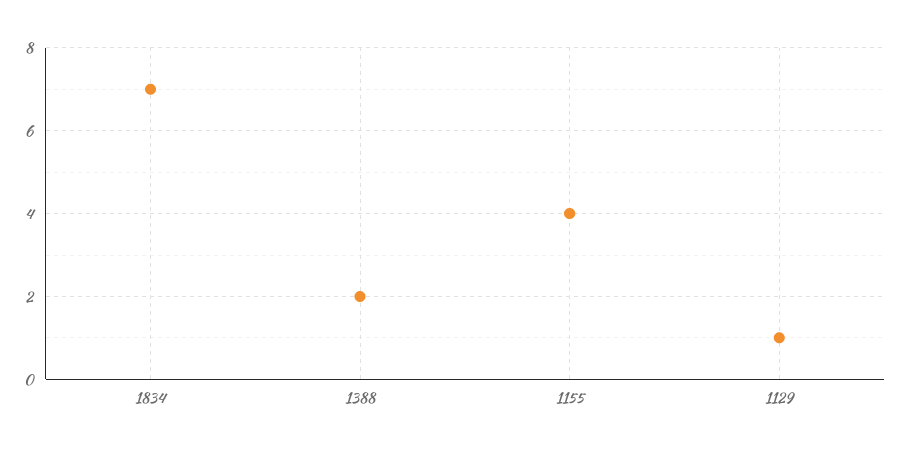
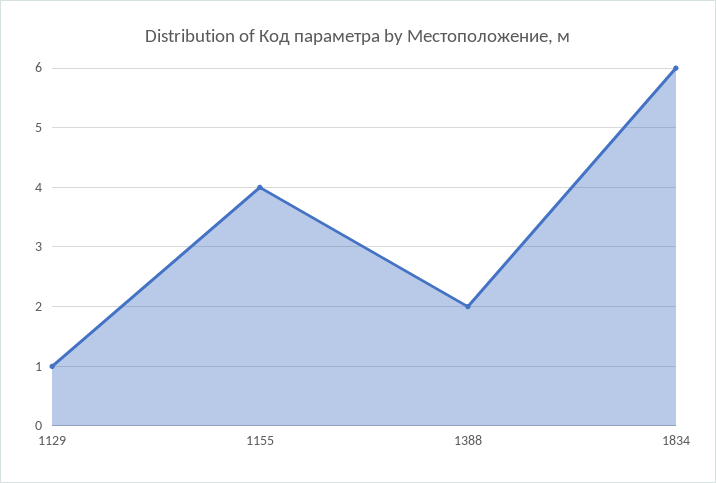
  {
-   "1834": 7,
+   "1834": 6,
    "1388": 2,
    "1155": 4,
    "1129": 1
  }

